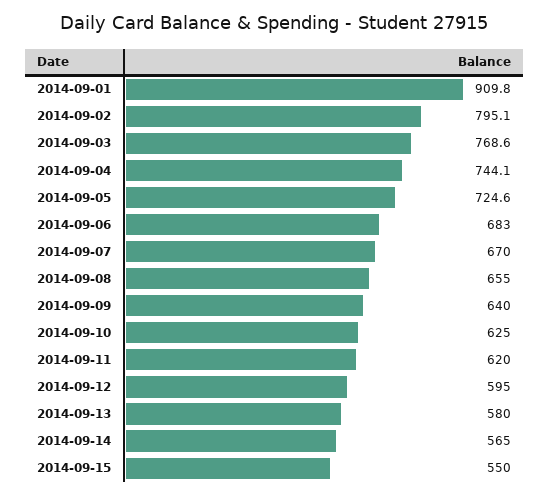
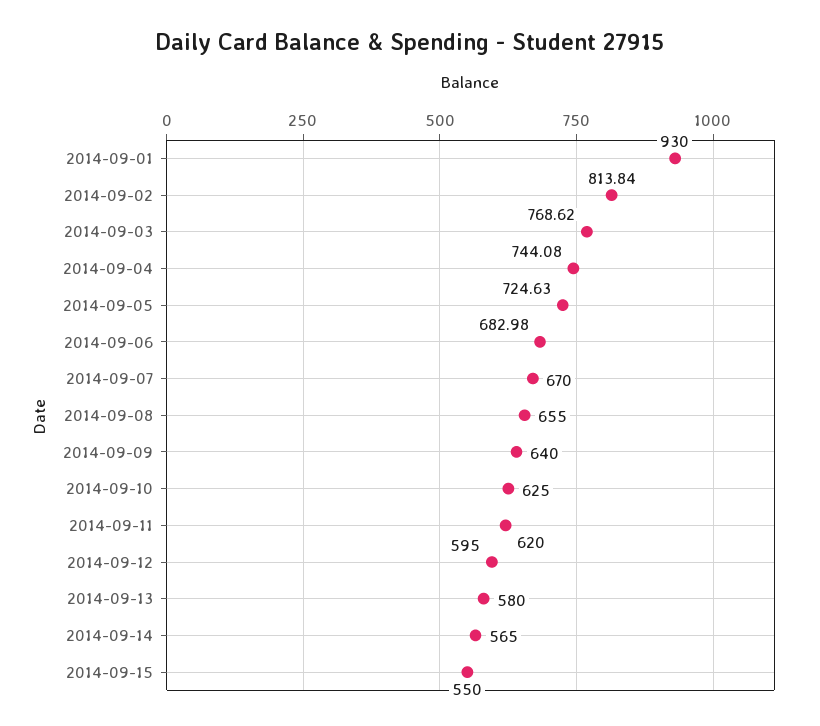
  {
-   "2014-09-01": 909.8,
+   "2014-09-01": 930,
-   "2014-09-02": 795.1,
+   "2014-09-02": 813.84,
    "2014-09-03": 768.62,
    "2014-09-04": 744.08,
    "2014-09-05": 724.63,
    "2014-09-06": 682.98,
    "2014-09-07": 670,
    "2014-09-08": 655,
    "2014-09-09": 640,
    "2014-09-10": 625,
    "2014-09-11": 620,
    "2014-09-12": 595,
    "2014-09-13": 580,
    "2014-09-14": 565,
    "2014-09-15": 550
  }

